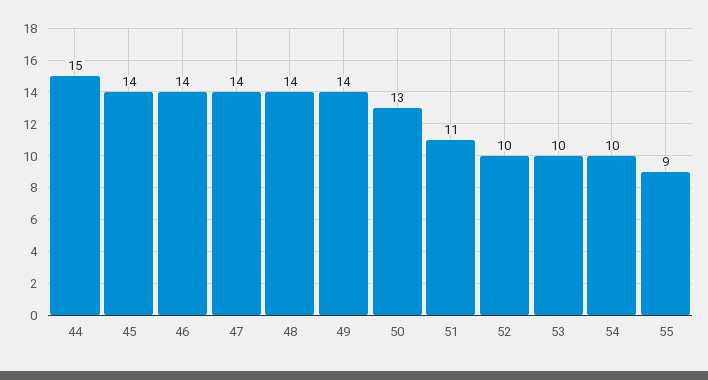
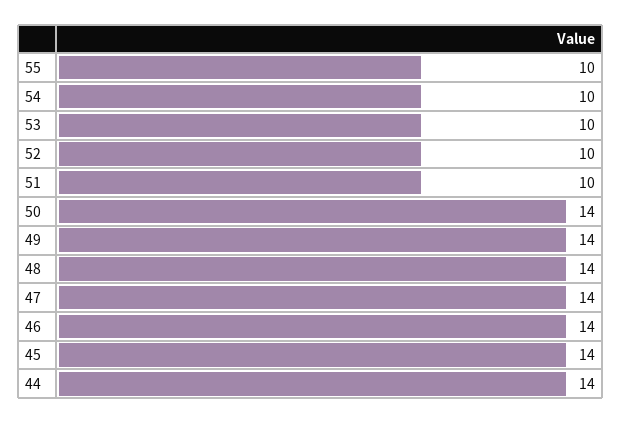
  {
-   "44": 15,
+   "44": 14,
    "45": 14,
    "46": 14,
    "47": 14,
    "48": 14,
    "49": 14,
-   "50": 13,
+   "50": 14,
-   "51": 11,
+   "51": 10,
    "52": 10,
    "53": 10,
    "54": 10,
-   "55": 9
+   "55": 10
  }

